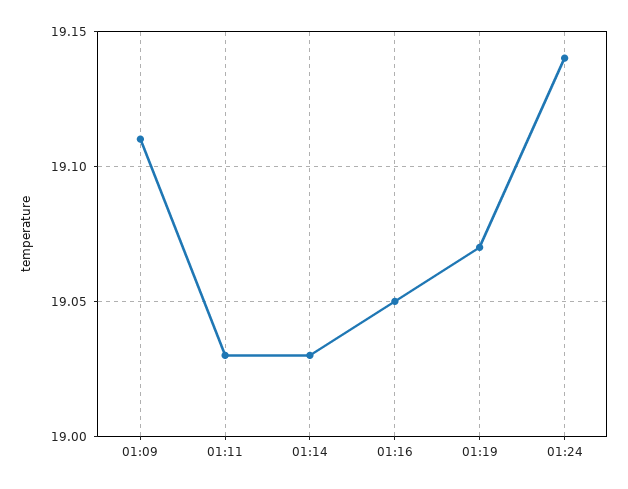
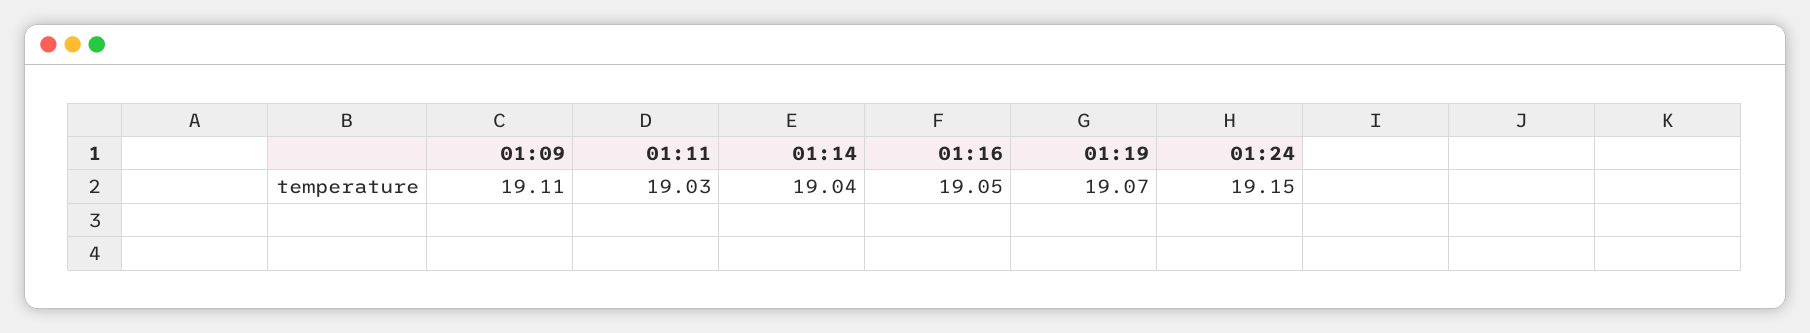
  {
    "01:09": 19.11,
    "01:11": 19.03,
-   "01:14": 19.03,
+   "01:14": 19.04,
    "01:16": 19.05,
    "01:19": 19.07,
-   "01:24": 19.14
+   "01:24": 19.15
  }

